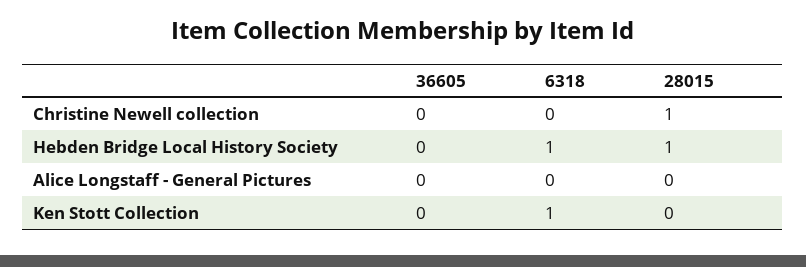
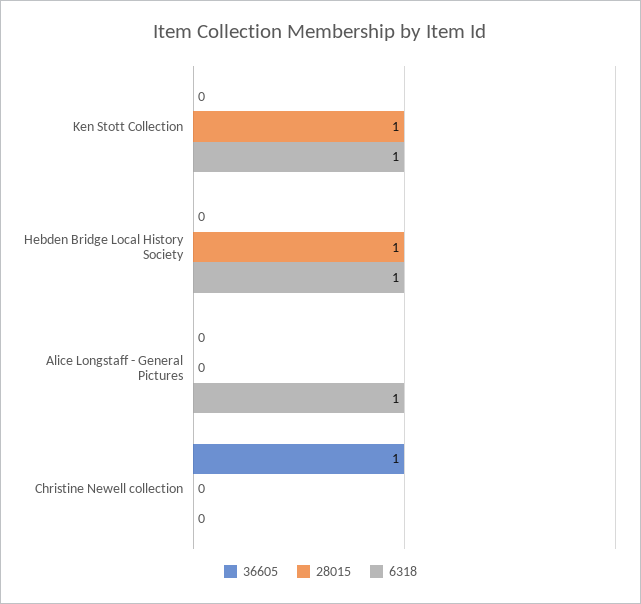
  {
    "36605": {
-     "Christine Newell collection": 0,
+     "Christine Newell collection": 1,
      "Hebden Bridge Local History Society": 0,
      "Alice Longstaff - General Pictures": 0,
      "Ken Stott Collection": 0
    },
    "6318": {
      "Christine Newell collection": 0,
      "Hebden Bridge Local History Society": 1,
-     "Alice Longstaff - General Pictures": 0,
+     "Alice Longstaff - General Pictures": 1,
      "Ken Stott Collection": 1
    },
    "28015": {
-     "Christine Newell collection": 1,
+     "Christine Newell collection": 0,
      "Hebden Bridge Local History Society": 1,
      "Alice Longstaff - General Pictures": 0,
-     "Ken Stott Collection": 0
+     "Ken Stott Collection": 1
    }
  }

